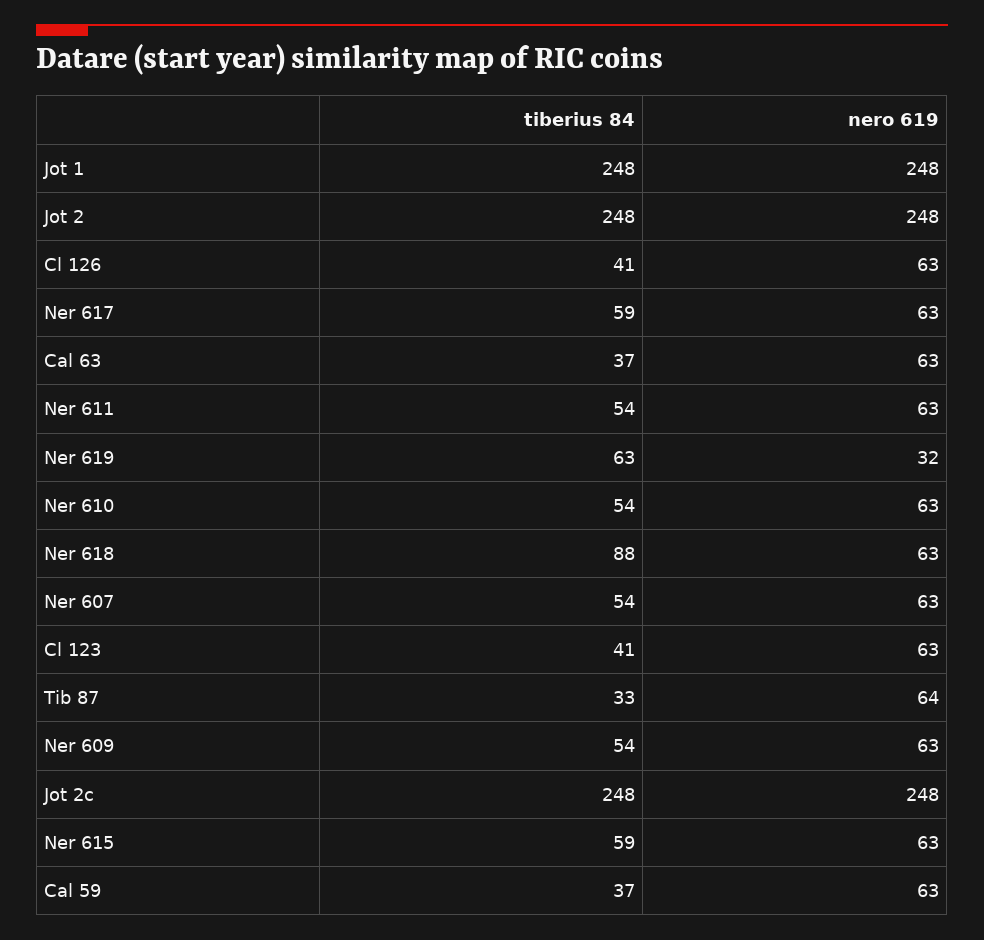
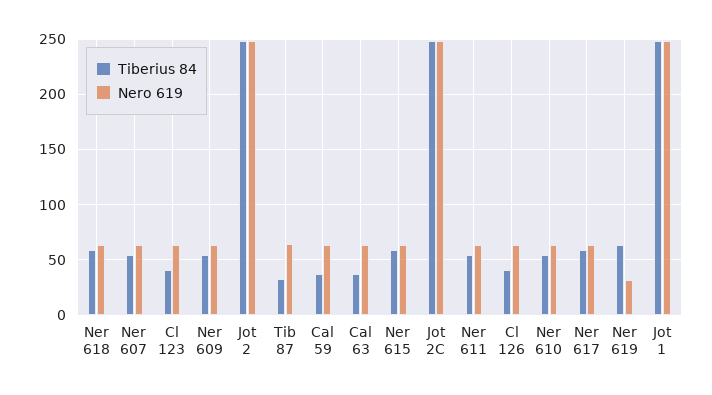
  {
    "tiberius 84": {
      "Jot 1": 248,
      "Jot 2": 248,
      "Cl 126": 41,
      "Ner 617": 59,
      "Cal 63": 37,
      "Ner 611": 54,
      "Ner 619": 63,
      "Ner 610": 54,
-     "Ner 618": 88,
+     "Ner 618": 60,
      "Ner 607": 54,
      "Cl 123": 41,
      "Tib 87": 33,
      "Ner 609": 54,
      "Jot 2c": 248,
      "Ner 615": 59,
      "Cal 59": 37
    },
    "nero 619": {
      "Jot 1": 248,
      "Jot 2": 248,
      "Cl 126": 63,
      "Ner 617": 63,
      "Cal 63": 63,
      "Ner 611": 63,
      "Ner 619": 32,
      "Ner 610": 63,
      "Ner 618": 63,
      "Ner 607": 63,
      "Cl 123": 63,
      "Tib 87": 64,
      "Ner 609": 63,
      "Jot 2c": 248,
      "Ner 615": 63,
      "Cal 59": 63
    }
  }

